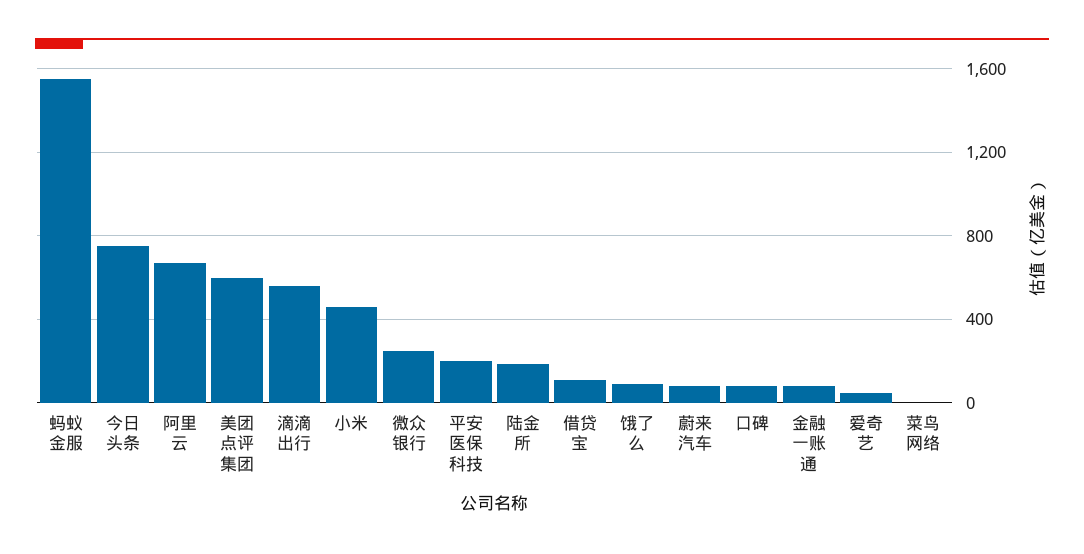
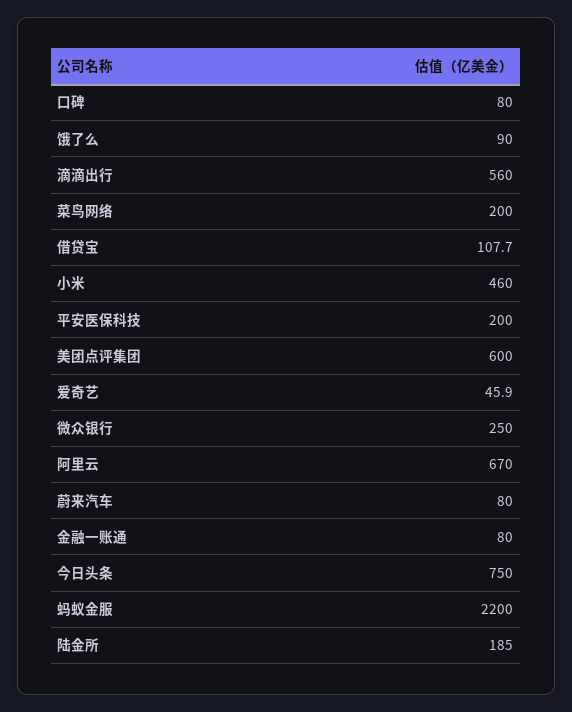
  {
-   "蚂蚁金服": 1550,
+   "蚂蚁金服": 2200,
    "今日头条": 750,
    "阿里云": 670,
    "美团点评集团": 600,
    "滴滴出行": 560,
    "小米": 460,
    "微众银行": 250,
    "平安医保科技": 200,
    "陆金所": 185,
    "借贷宝": 107.7,
    "饿了么": 90,
    "蔚来汽车": 80,
    "口碑": 80,
    "金融一账通": 80,
    "爱奇艺": 45.9,
-   "菜鸟网络": 0
+   "菜鸟网络": 200
  }

